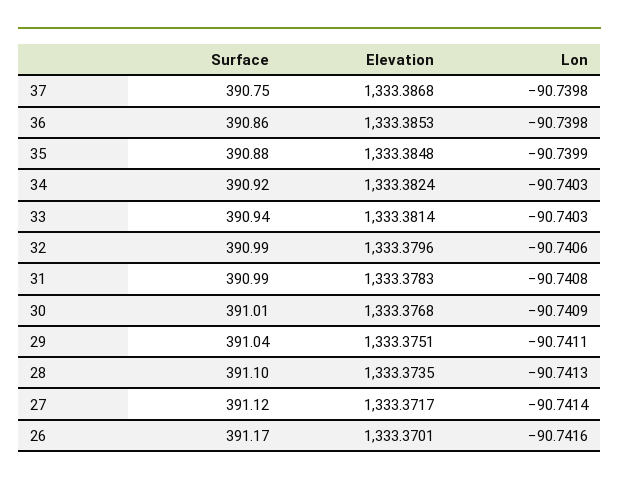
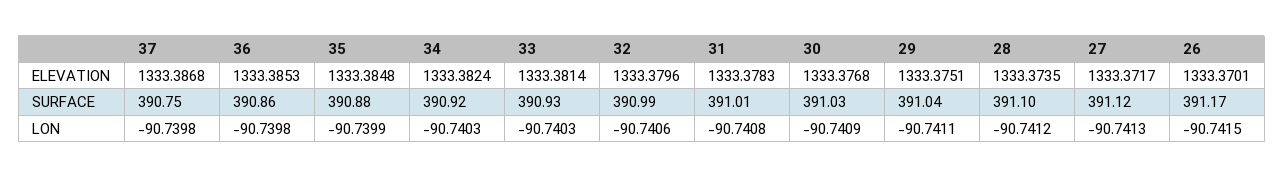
  {
    "Surface": {
      "37": 390.75,
      "36": 390.86,
      "35": 390.88,
      "34": 390.92,
-     "33": 390.94,
+     "33": 390.93,
      "32": 390.99,
-     "31": 390.99,
+     "31": 391.01,
-     "30": 391.01,
+     "30": 391.03,
      "29": 391.04,
      "28": 391.1,
      "27": 391.12,
      "26": 391.17
    },
    "Elevation": {
      "37": 1333.3868,
      "36": 1333.3853,
      "35": 1333.3848,
      "34": 1333.3824,
      "33": 1333.3814,
      "32": 1333.3796,
      "31": 1333.3783,
      "30": 1333.3768,
      "29": 1333.3751,
      "28": 1333.3735,
      "27": 1333.3717,
      "26": 1333.3701
    },
    "Lon": {
      "37": -90.7398,
      "36": -90.7398,
      "35": -90.7399,
      "34": -90.7403,
      "33": -90.7403,
      "32": -90.7406,
      "31": -90.7408,
      "30": -90.7409,
      "29": -90.7411,
-     "28": -90.7413,
+     "28": -90.7412,
-     "27": -90.7414,
+     "27": -90.7413,
-     "26": -90.7416
+     "26": -90.7415
    }
  }

